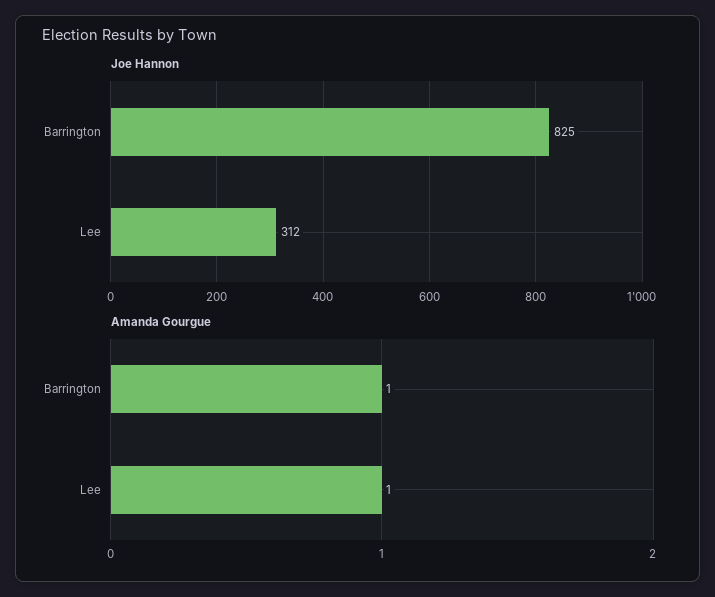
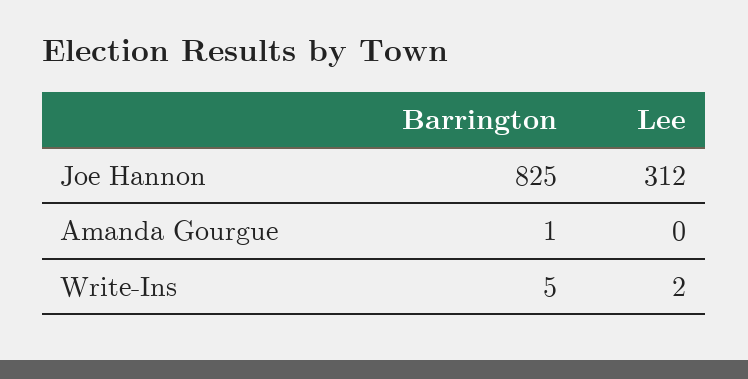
  {
    "Joe Hannon": {
      "Barrington": 825,
      "Lee": 312
    },
    "Amanda Gourgue": {
      "Barrington": 1,
-     "Lee": 1
+     "Lee": 0
-   }
+   },
+   "Write-Ins": {
+     "Barrington": 5,
+     "Lee": 2
+   }
  }

